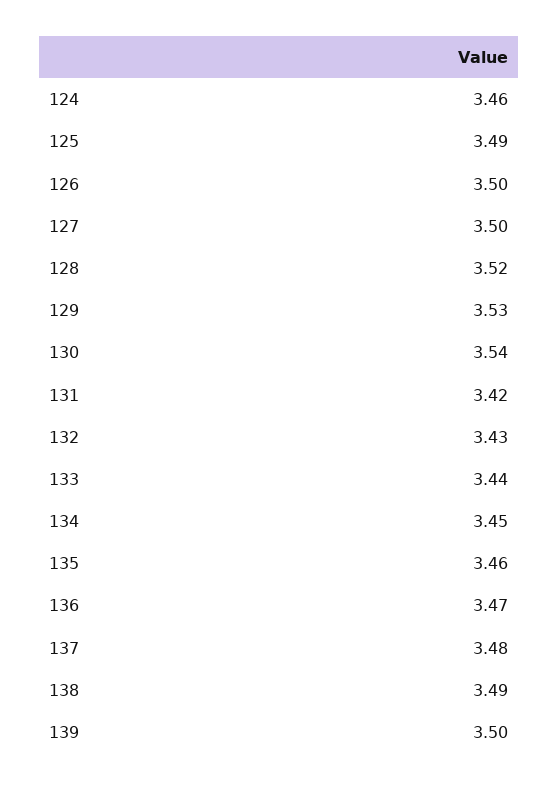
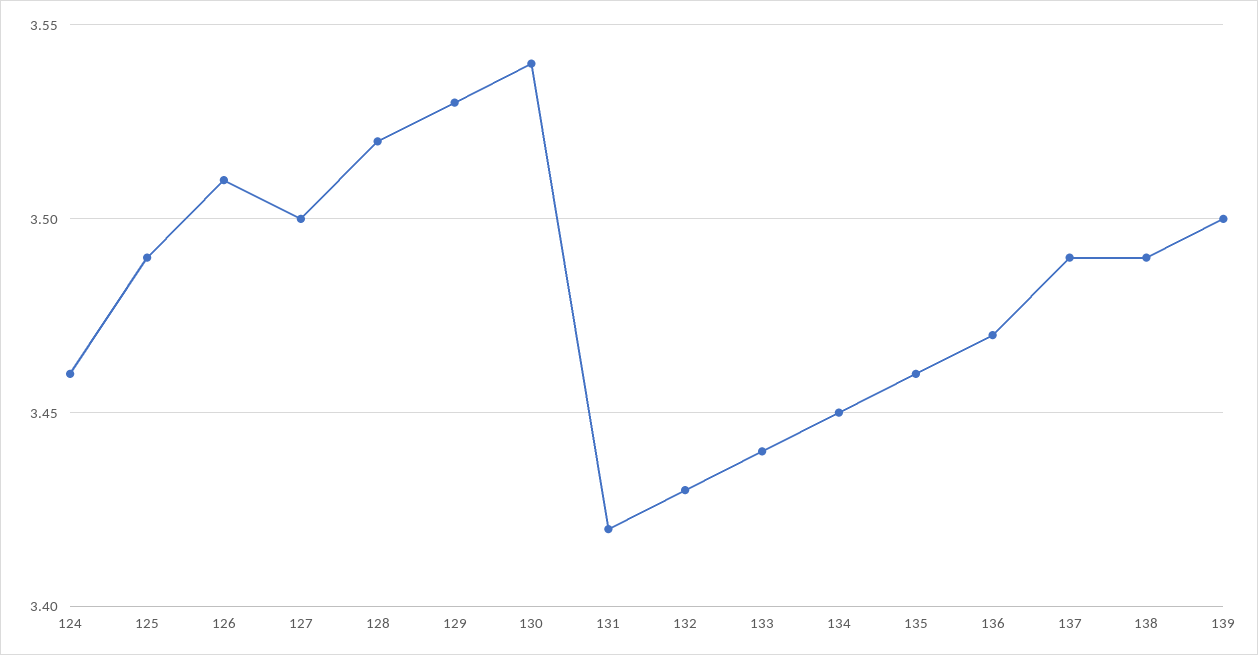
  {
    "124": 3.46,
    "125": 3.49,
-   "126": 3.5,
+   "126": 3.51,
    "127": 3.5,
    "128": 3.52,
    "129": 3.53,
    "130": 3.54,
    "131": 3.42,
    "132": 3.43,
    "133": 3.44,
    "134": 3.45,
    "135": 3.46,
    "136": 3.47,
-   "137": 3.48,
+   "137": 3.49,
    "138": 3.49,
    "139": 3.5
  }

